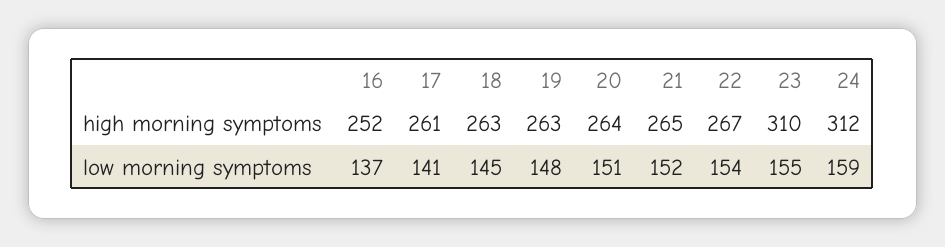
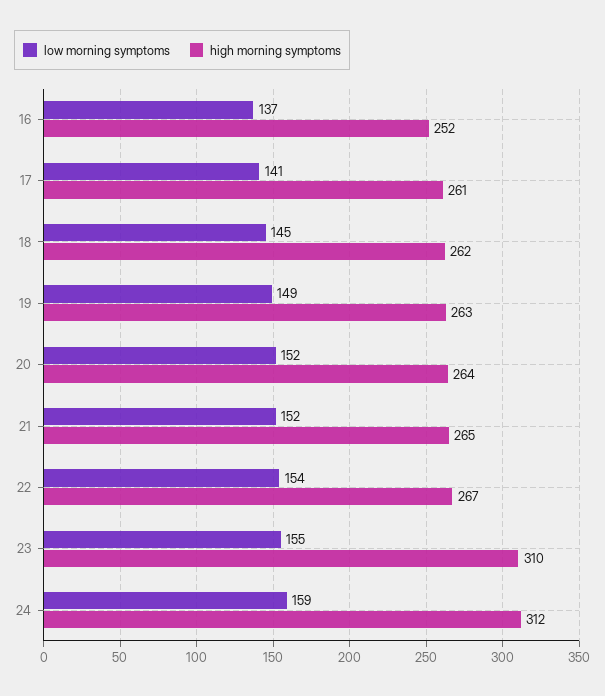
  {
    "high morning symptoms": {
      "16": 252,
      "17": 261,
-     "18": 263,
+     "18": 262,
      "19": 263,
      "20": 264,
      "21": 265,
      "22": 267,
      "23": 310,
      "24": 312
    },
    "low morning symptoms": {
      "16": 137,
      "17": 141,
      "18": 145,
-     "19": 148,
+     "19": 149,
-     "20": 151,
+     "20": 152,
      "21": 152,
      "22": 154,
      "23": 155,
      "24": 159
    }
  }

